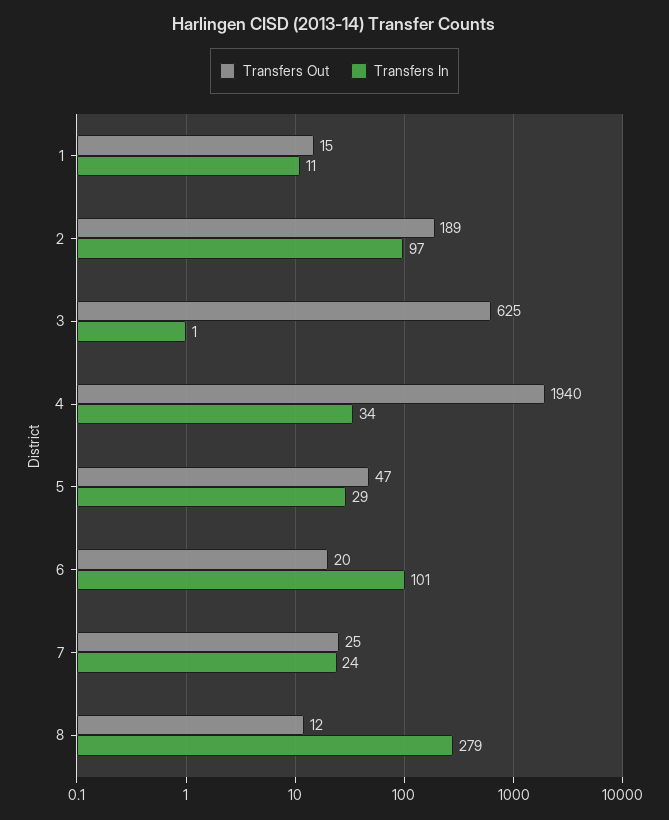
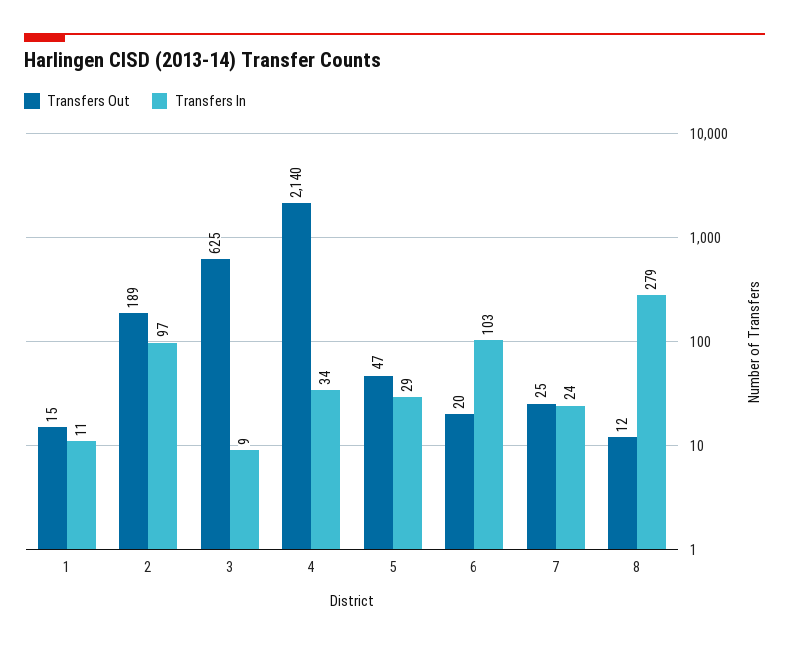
  {
    "Transfers Out": {
      "1": 15,
      "2": 189,
      "3": 625,
-     "4": 1940,
+     "4": 2140,
      "5": 47,
      "6": 20,
      "7": 25,
      "8": 12
    },
    "Transfers In": {
      "1": 11,
      "2": 97,
-     "3": 1,
+     "3": 9,
      "4": 34,
      "5": 29,
-     "6": 101,
+     "6": 103,
      "7": 24,
      "8": 279
    }
  }

